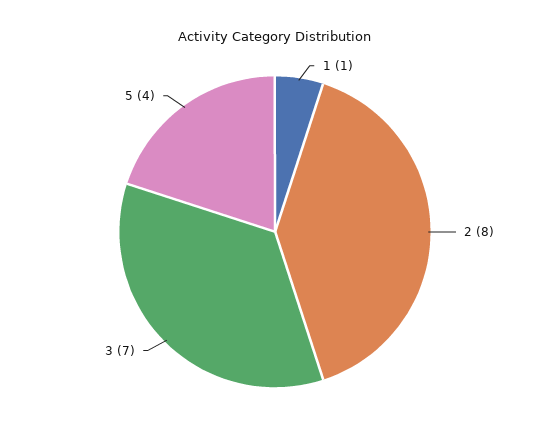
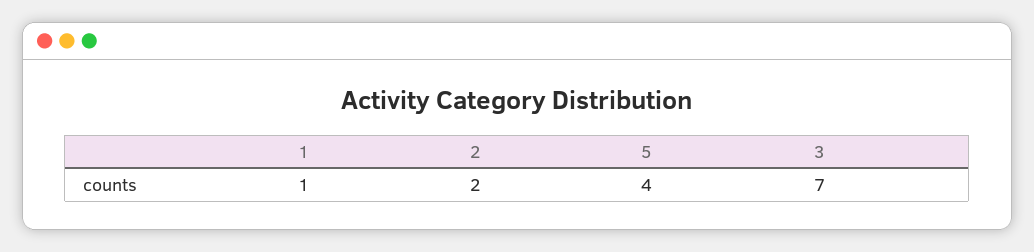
  {
    "1": 1,
-   "2": 8,
+   "2": 2,
    "3": 7,
    "5": 4
  }

